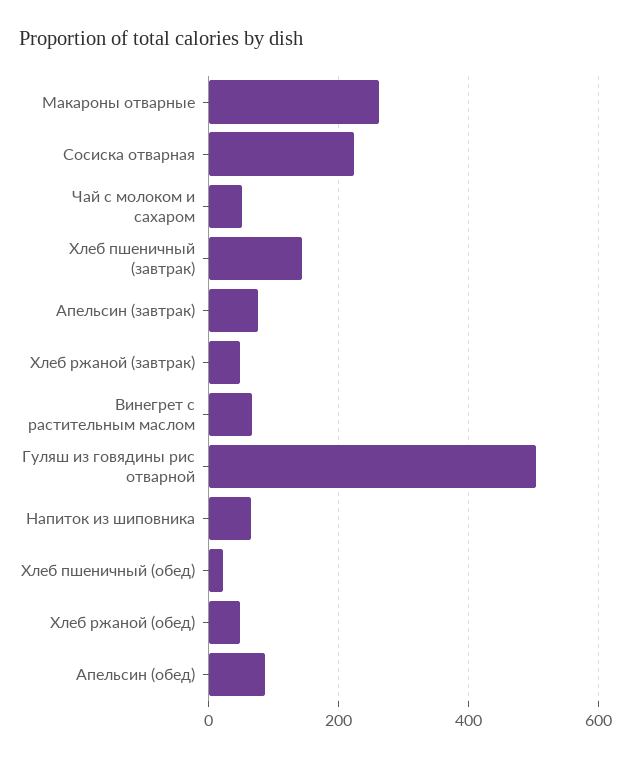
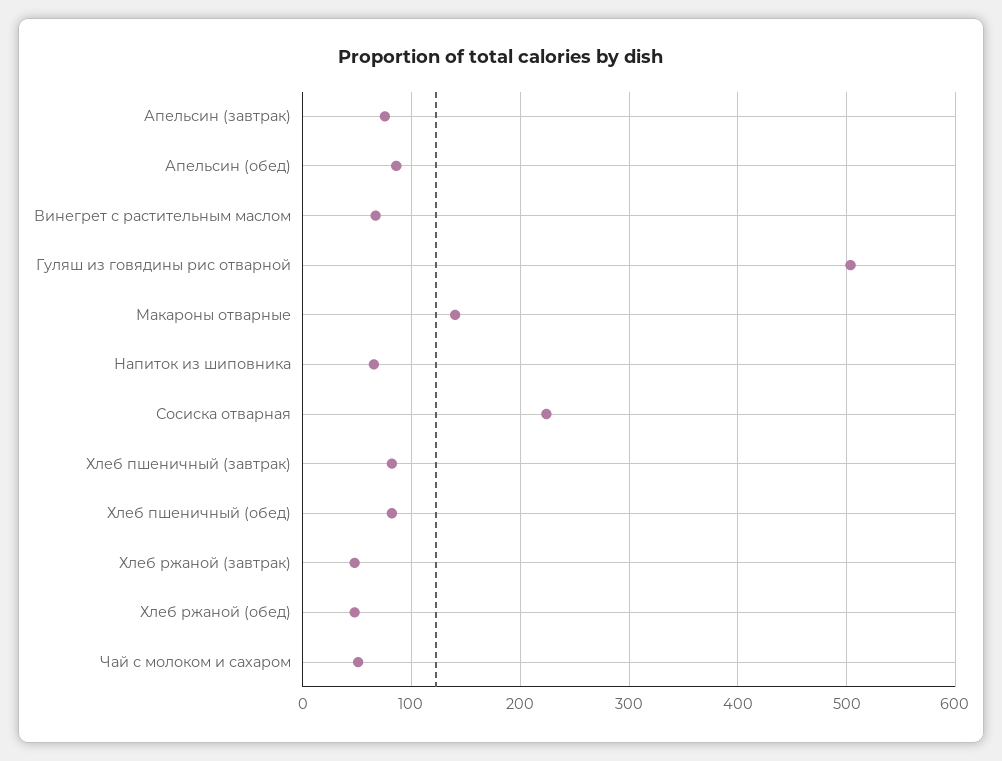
  {
-   "Макароны отварные": 260,
+   "Макароны отварные": 140,
    "Сосиска отварная": 220,
    "Чай с молоком и сахаром": 50,
-   "Хлеб пшеничный (завтрак)": 140,
+   "Хлеб пшеничный (завтрак)": 80,
    "Апельсин (завтрак)": 80,
    "Хлеб ржаной (завтрак)": 50,
    "Винегрет с растительным маслом": 70,
    "Гуляш из говядины рис отварной": 500,
    "Напиток из шиповника": 70,
-   "Хлеб пшеничный (обед)": 20,
+   "Хлеб пшеничный (обед)": 80,
    "Хлеб ржаной (обед)": 50,
    "Апельсин (обед)": 90
  }

